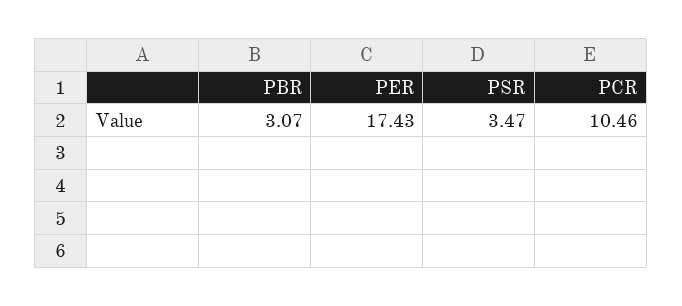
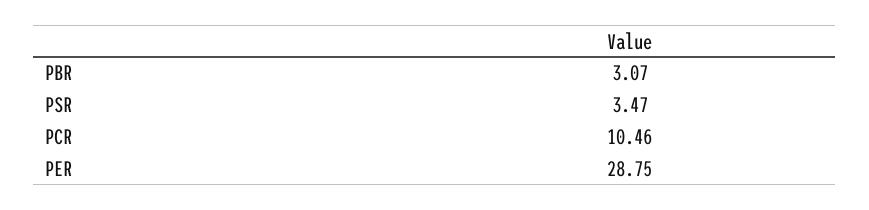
  {
    "PBR": 3.07,
-   "PER": 17.43,
+   "PER": 28.75,
    "PSR": 3.47,
    "PCR": 10.46
  }

